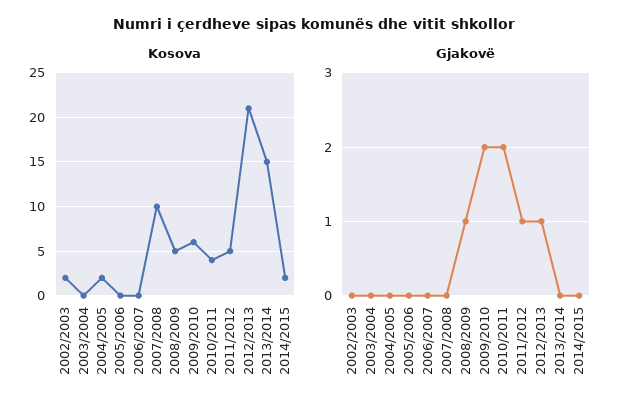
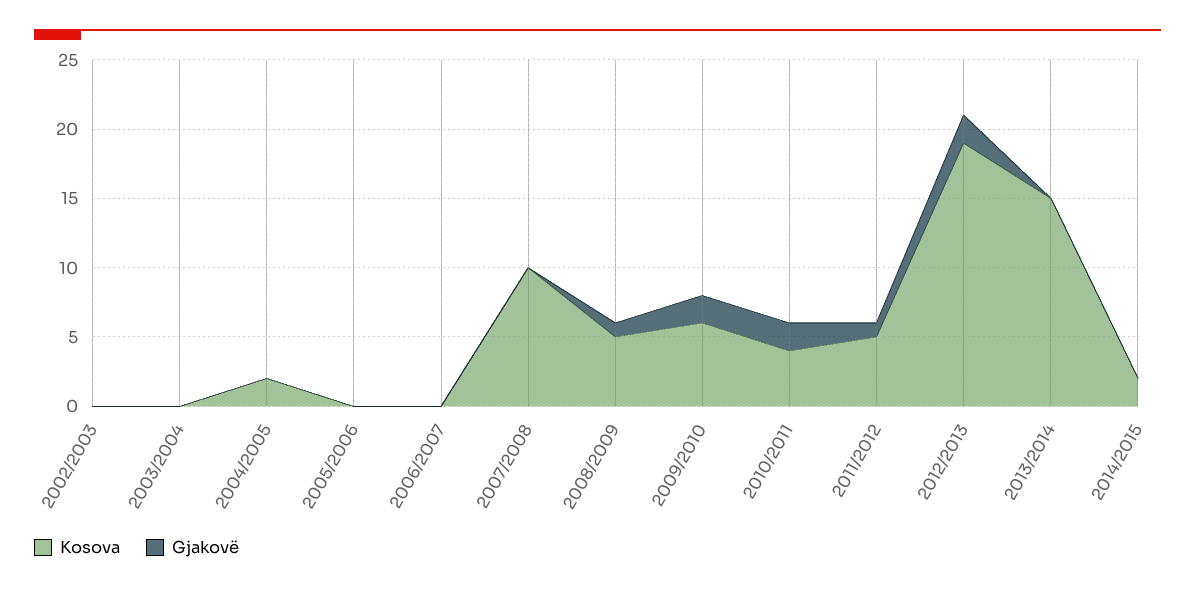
  {
    "Kosova": {
-     "2002/2003": 2,
+     "2002/2003": 0,
      "2003/2004": 0,
      "2004/2005": 2,
      "2005/2006": 0,
      "2006/2007": 0,
      "2007/2008": 10,
      "2008/2009": 5,
      "2009/2010": 6,
      "2010/2011": 4,
      "2011/2012": 5,
-     "2012/2013": 21,
+     "2012/2013": 19,
      "2013/2014": 15,
      "2014/2015": 2
    },
    "Gjakovë": {
      "2002/2003": 0,
      "2003/2004": 0,
      "2004/2005": 0,
      "2005/2006": 0,
      "2006/2007": 0,
      "2007/2008": 0,
      "2008/2009": 1,
      "2009/2010": 2,
      "2010/2011": 2,
      "2011/2012": 1,
-     "2012/2013": 1,
+     "2012/2013": 2,
      "2013/2014": 0,
      "2014/2015": 0
    }
  }

